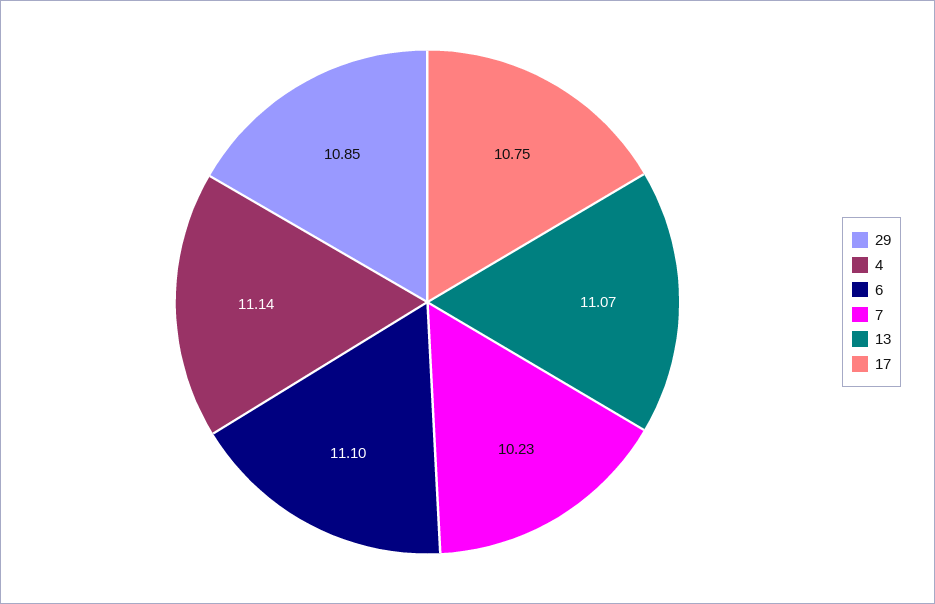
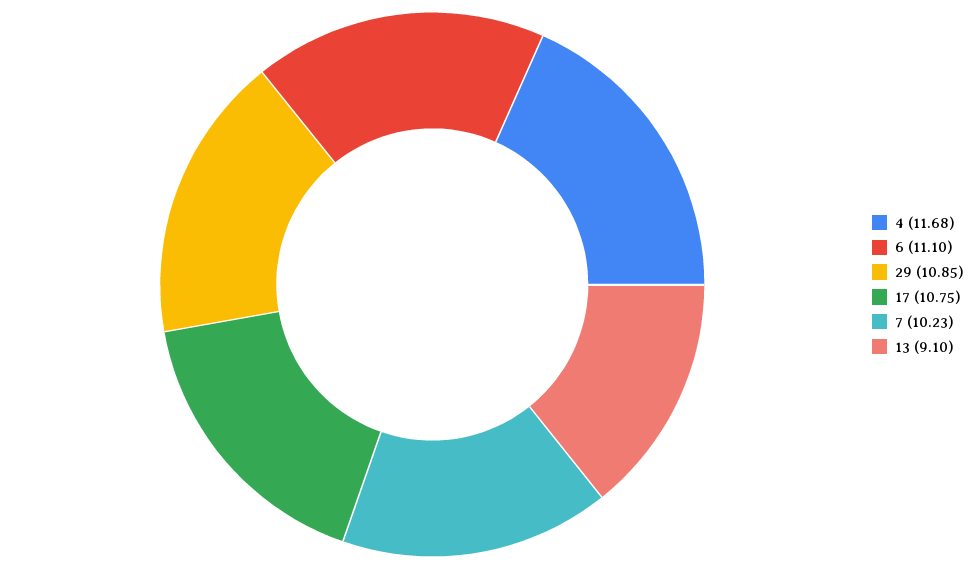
  {
    "29": 10.85,
-   "4": 11.14,
+   "4": 11.68,
    "6": 11.1,
    "7": 10.23,
-   "13": 11.07,
+   "13": 9.1,
    "17": 10.75
  }

